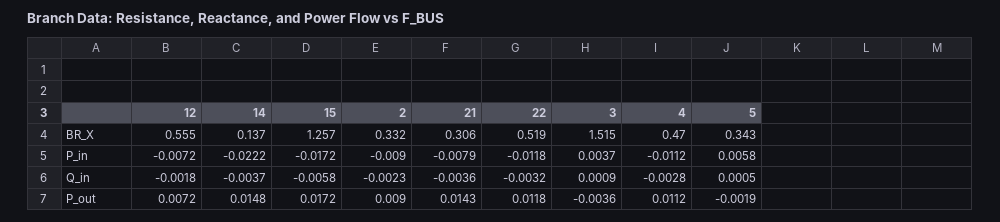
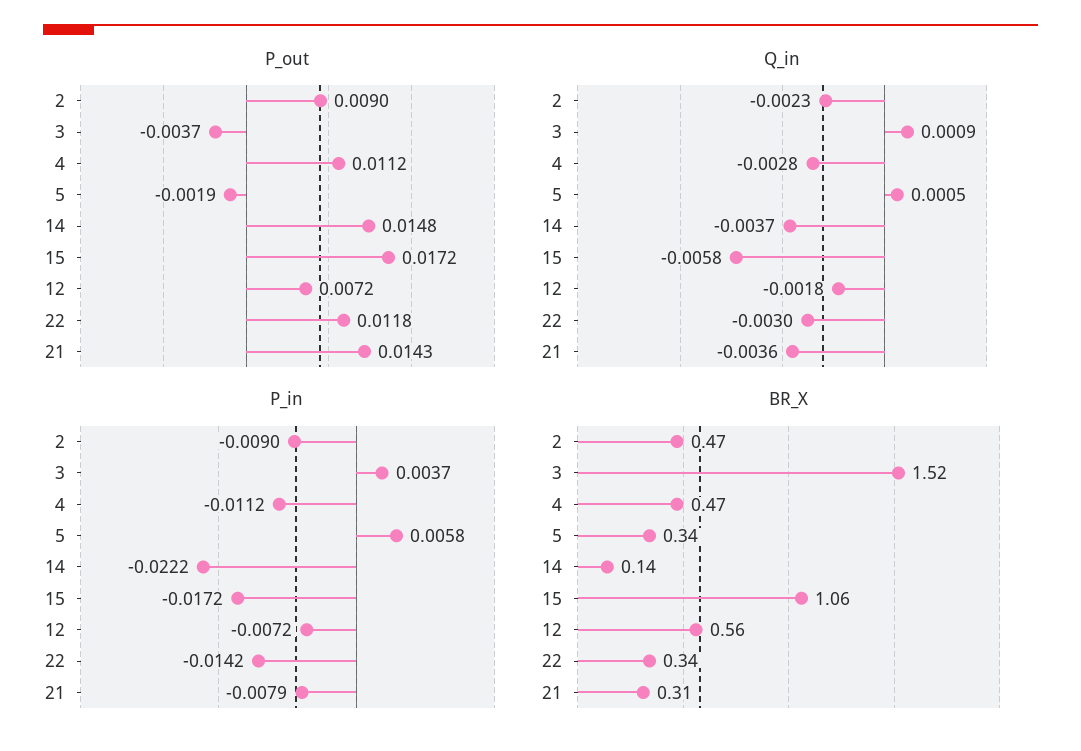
  {
    "BR_X": {
      "12": 0.555,
      "14": 0.137,
-     "15": 1.257,
+     "15": 1.06,
-     "2": 0.332,
+     "2": 0.47,
      "21": 0.306,
-     "22": 0.519,
+     "22": 0.34,
      "3": 1.515,
      "4": 0.47,
      "5": 0.343
    },
    "P_in": {
      "12": -0.0072,
      "14": -0.0222,
      "15": -0.0172,
      "2": -0.009,
      "21": -0.0079,
-     "22": -0.0118,
+     "22": -0.0142,
      "3": 0.0037,
      "4": -0.0112,
      "5": 0.0058
    },
    "Q_in": {
      "12": -0.0018,
      "14": -0.0037,
      "15": -0.0058,
      "2": -0.0023,
      "21": -0.0036,
-     "22": -0.0032,
+     "22": -0.003,
      "3": 0.0009,
      "4": -0.0028,
      "5": 0.0005
    },
    "P_out": {
      "12": 0.0072,
      "14": 0.0148,
      "15": 0.0172,
      "2": 0.009,
      "21": 0.0143,
      "22": 0.0118,
-     "3": -0.0036,
+     "3": -0.0037,
      "4": 0.0112,
      "5": -0.0019
    }
  }

